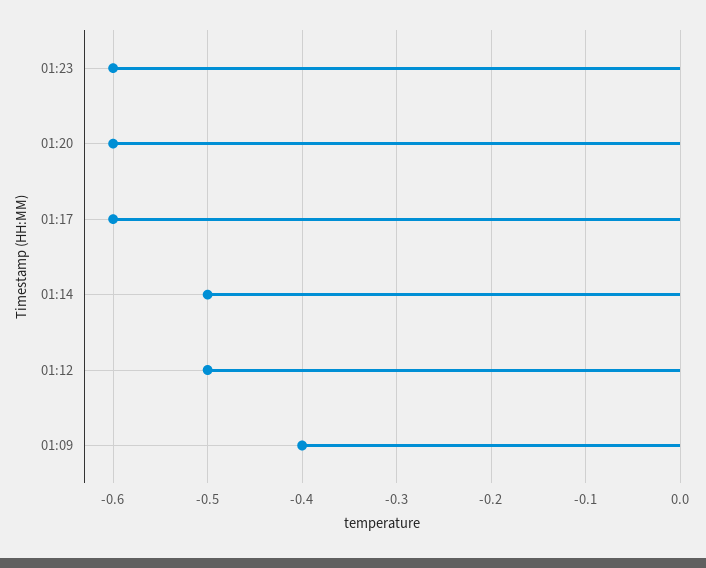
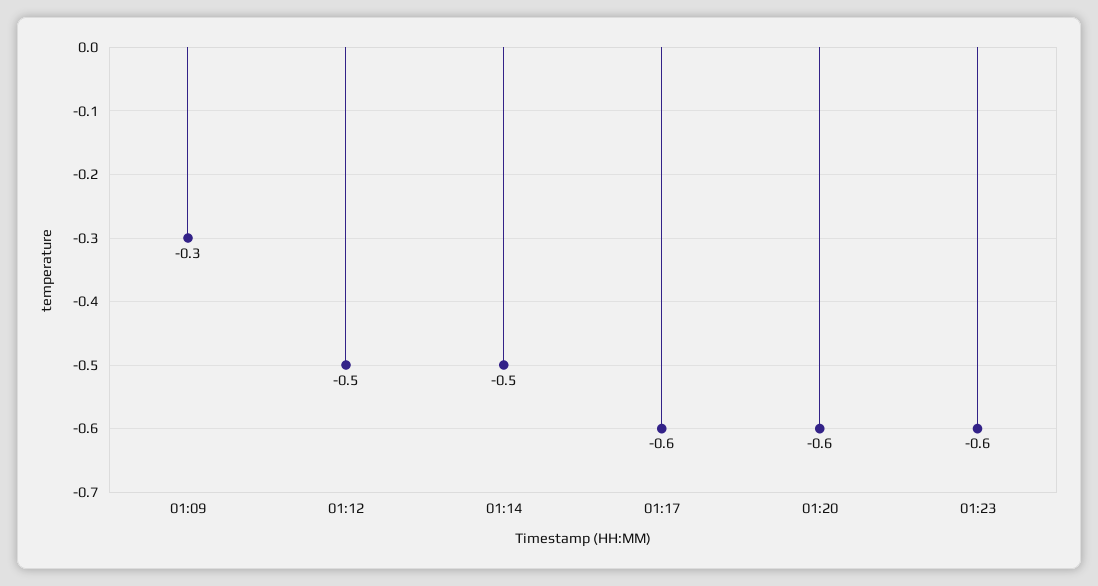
  {
    "01:23": -0.6,
    "01:20": -0.6,
    "01:17": -0.6,
    "01:14": -0.5,
    "01:12": -0.5,
-   "01:09": -0.4
+   "01:09": -0.3
  }

